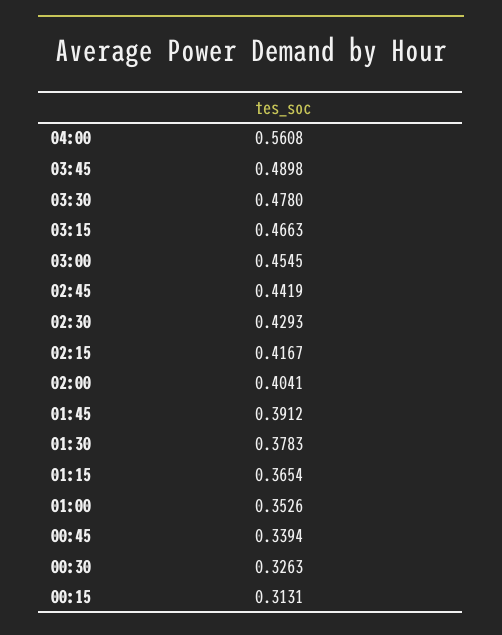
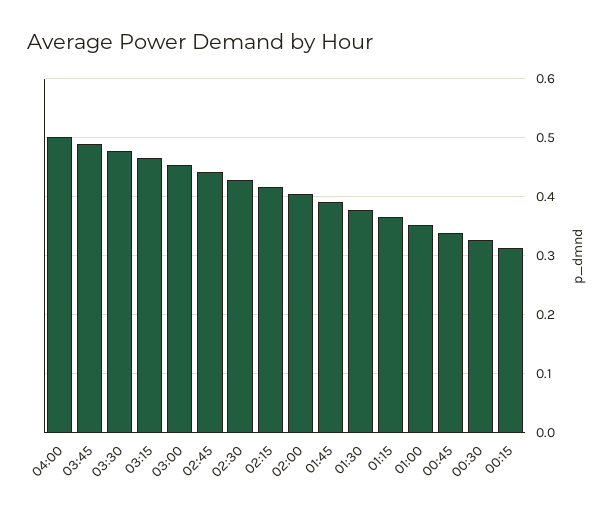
  {
-   "04:00": 0.5608,
+   "04:00": 0.5,
    "03:45": 0.4898,
    "03:30": 0.478,
    "03:15": 0.4663,
    "03:00": 0.4545,
    "02:45": 0.4419,
    "02:30": 0.4293,
    "02:15": 0.4167,
    "02:00": 0.4041,
    "01:45": 0.3912,
    "01:30": 0.3783,
    "01:15": 0.3654,
    "01:00": 0.3526,
    "00:45": 0.3394,
    "00:30": 0.3263,
    "00:15": 0.3131
  }

